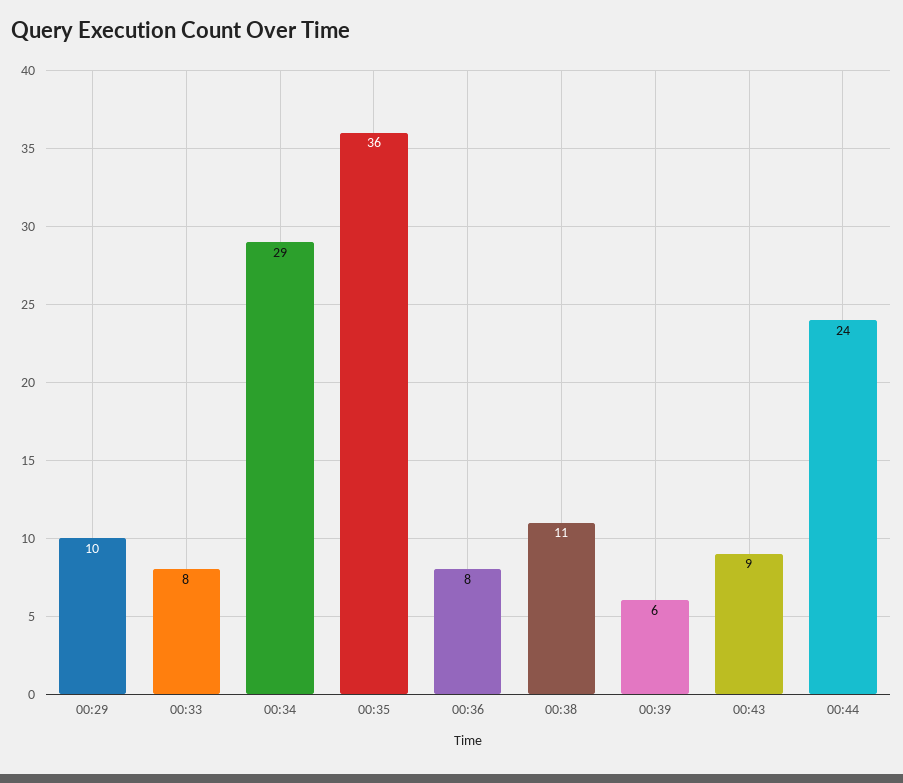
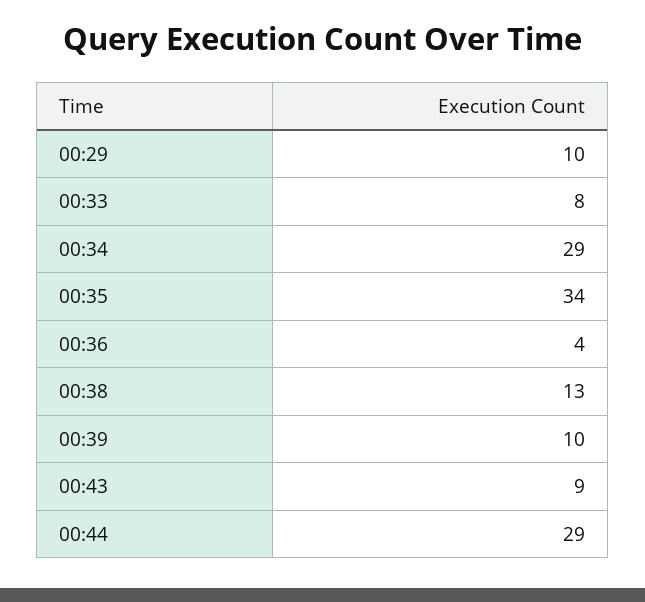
  {
    "00:29": 10,
    "00:33": 8,
    "00:34": 29,
-   "00:35": 36,
+   "00:35": 34,
-   "00:36": 8,
+   "00:36": 4,
-   "00:38": 11,
+   "00:38": 13,
-   "00:39": 6,
+   "00:39": 10,
    "00:43": 9,
-   "00:44": 24
+   "00:44": 29
  }

